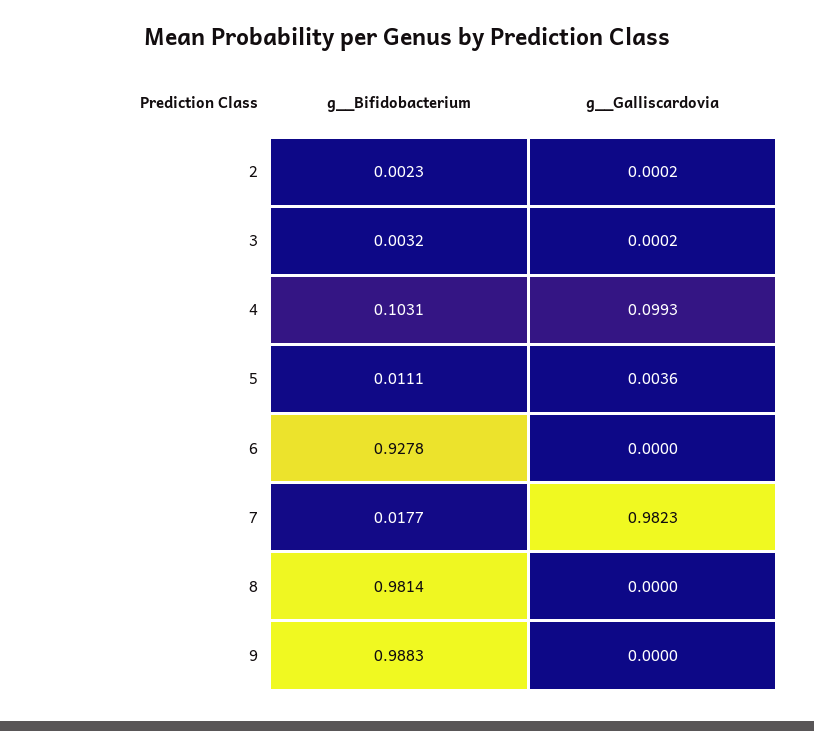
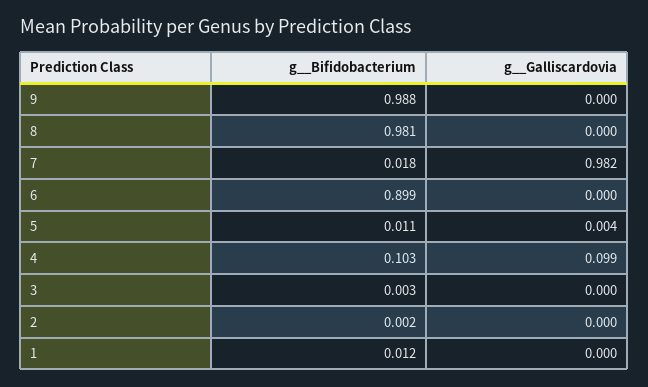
  {
    "g__Bifidobacterium": {
      "2": 0.0023,
      "3": 0.0032,
      "4": 0.1031,
      "5": 0.0111,
-     "6": 0.9278,
+     "6": 0.899,
      "7": 0.0177,
      "8": 0.9814,
-     "9": 0.9883
+     "9": 0.9883,
+     "1": 0.012
    },
    "g__Galliscardovia": {
      "2": 0.0002,
      "3": 0.0002,
      "4": 0.0993,
      "5": 0.0036,
      "6": 0,
      "7": 0.9823,
      "8": 0,
-     "9": 0
+     "9": 0,
+     "1": 0
    }
  }

